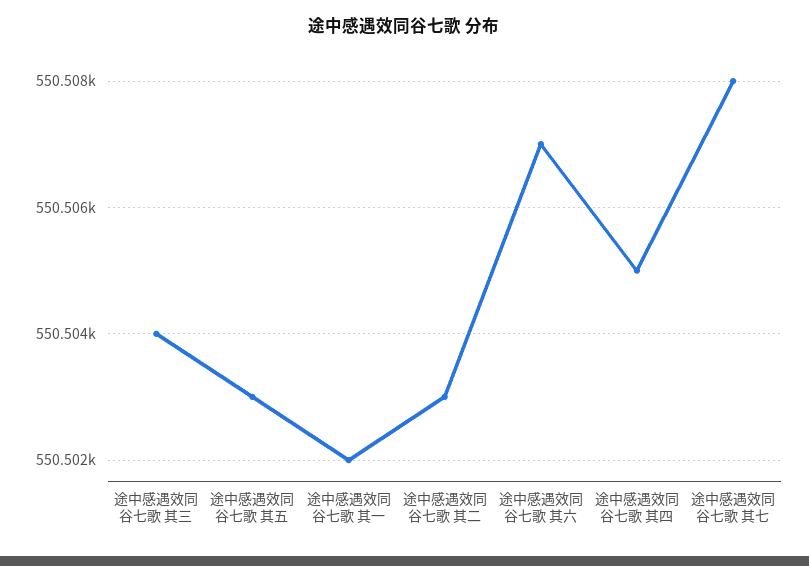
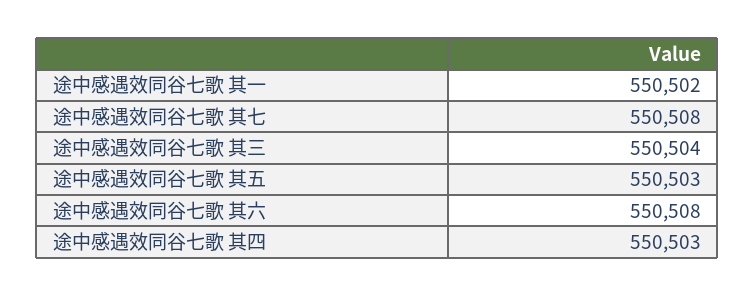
  {
    "途中感遇效同谷七歌 其三": 550504,
    "途中感遇效同谷七歌 其五": 550503,
    "途中感遇效同谷七歌 其一": 550502,
-   "途中感遇效同谷七歌 其二": 550503,
-   "途中感遇效同谷七歌 其六": 550507,
+   "途中感遇效同谷七歌 其六": 550508,
-   "途中感遇效同谷七歌 其四": 550505,
+   "途中感遇效同谷七歌 其四": 550503,
    "途中感遇效同谷七歌 其七": 550508
  }

